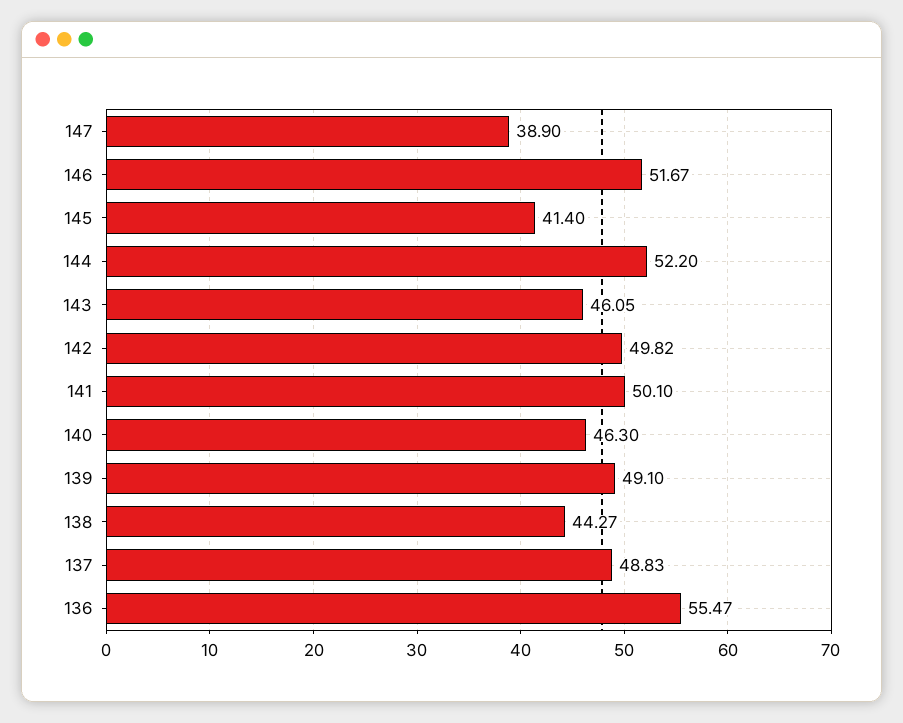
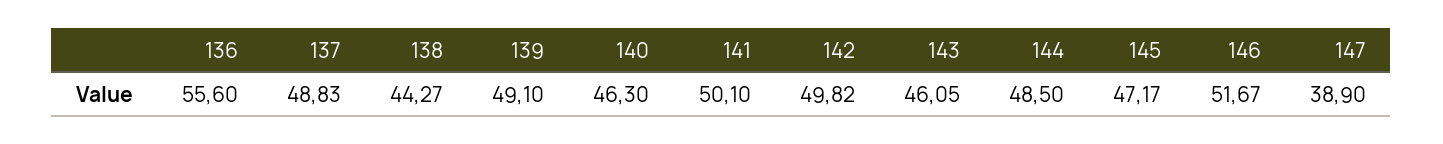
  {
    "147": 38.9,
    "146": 51.67,
-   "145": 41.4,
+   "145": 47.17,
-   "144": 52.2,
+   "144": 48.5,
    "143": 46.05,
    "142": 49.82,
    "141": 50.1,
    "140": 46.3,
    "139": 49.1,
    "138": 44.27,
    "137": 48.83,
-   "136": 55.47
+   "136": 55.6
  }

